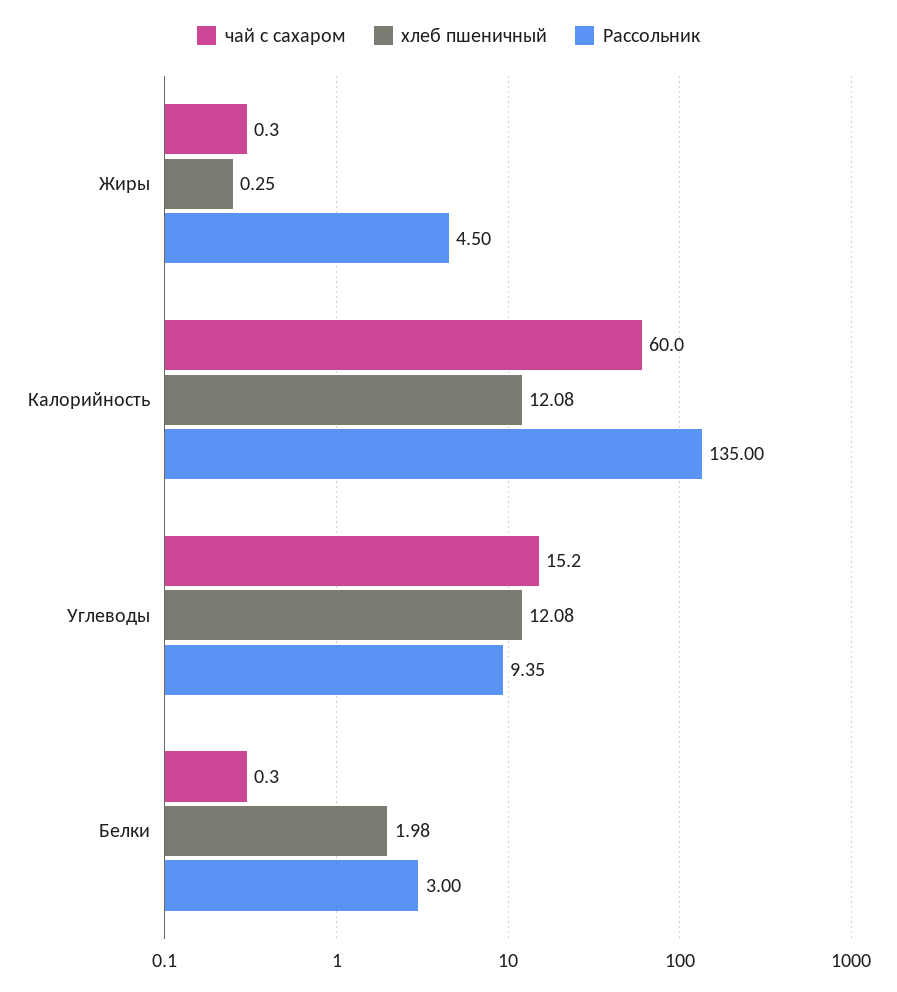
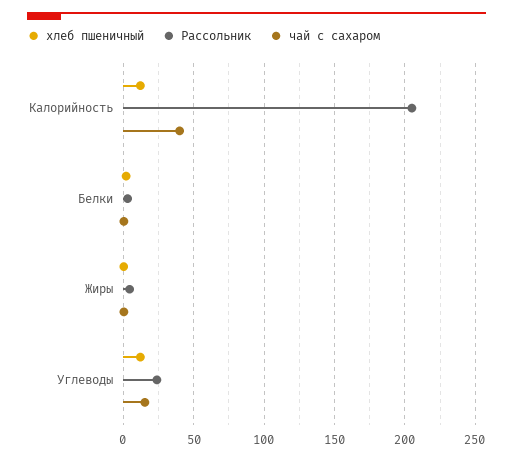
  {
    "чай с сахаром": {
      "Жиры": 0.3,
-     "Калорийность": 60,
+     "Калорийность": 40,
      "Углеводы": 15.2,
      "Белки": 0.3
    },
    "хлеб пшеничный": {
      "Жиры": 0.25,
      "Калорийность": 12.08,
      "Углеводы": 12.08,
      "Белки": 1.98
    },
    "Рассольник": {
      "Жиры": 4.5,
-     "Калорийность": 135,
+     "Калорийность": 205,
-     "Углеводы": 9.35,
+     "Углеводы": 25,
      "Белки": 3
    }
  }

